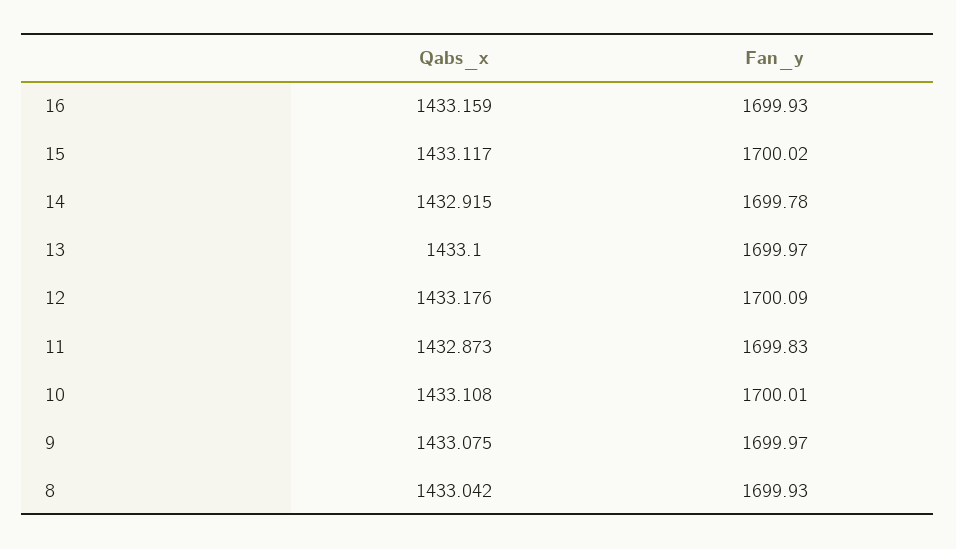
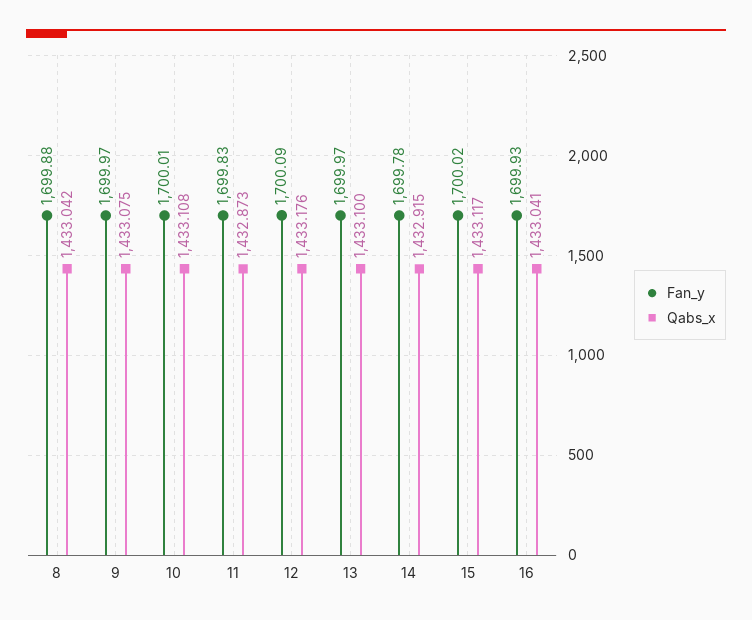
  {
    "Qabs_x": {
-     "16": 1433.159,
+     "16": 1433.041,
      "15": 1433.117,
      "14": 1432.915,
      "13": 1433.1,
      "12": 1433.176,
      "11": 1432.873,
      "10": 1433.108,
      "9": 1433.075,
      "8": 1433.042
    },
    "Fan_y": {
      "16": 1699.93,
      "15": 1700.02,
      "14": 1699.78,
      "13": 1699.97,
      "12": 1700.09,
      "11": 1699.83,
      "10": 1700.01,
      "9": 1699.97,
-     "8": 1699.93
+     "8": 1699.88
    }
  }

